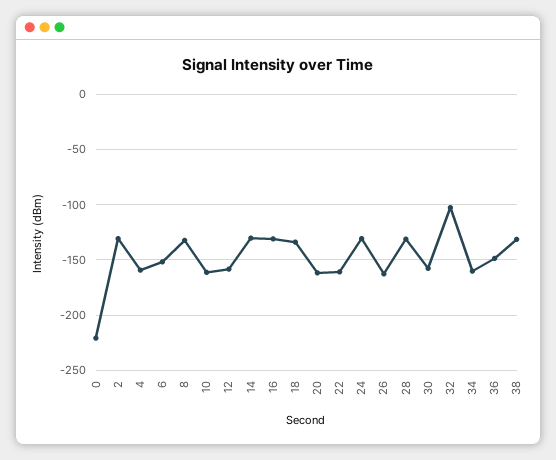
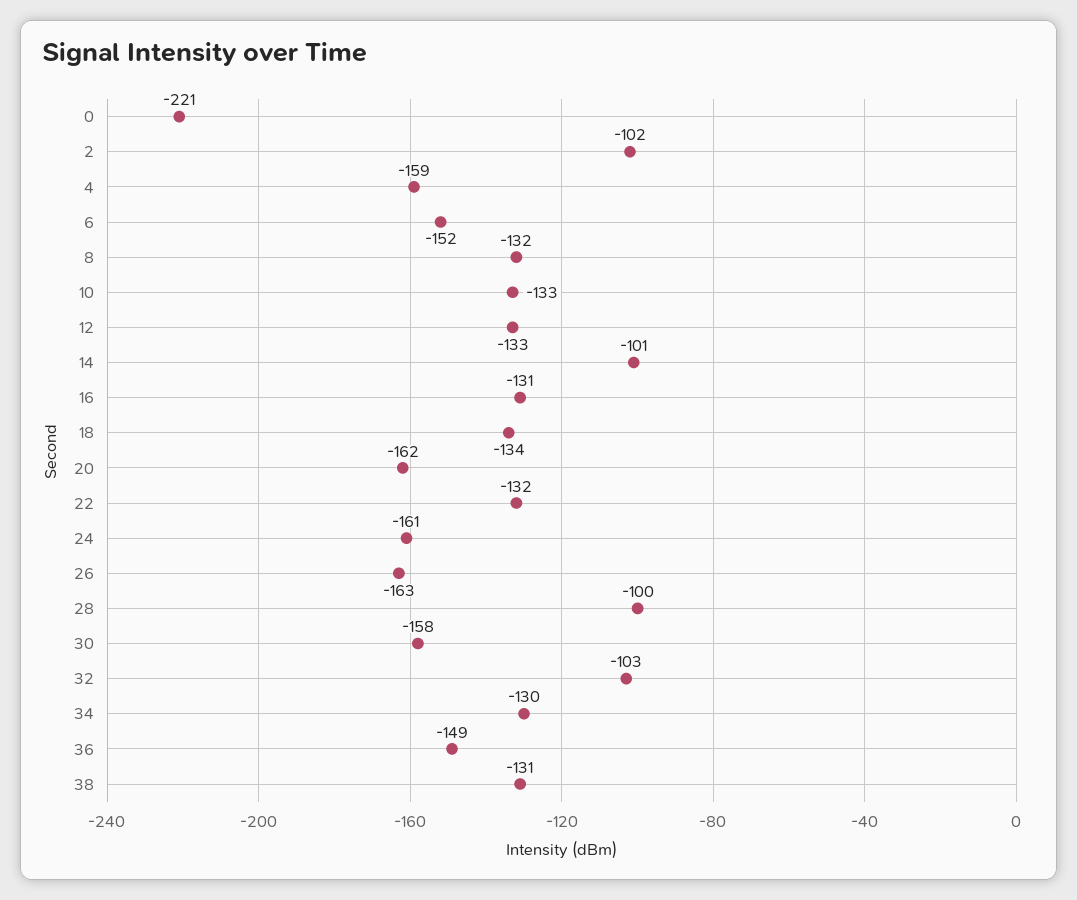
  {
    "0": -221,
-   "2": -130,
+   "2": -102,
    "4": -159,
    "6": -152,
    "8": -132,
-   "10": -160,
+   "10": -133,
-   "12": -160,
+   "12": -133,
-   "14": -130,
+   "14": -101,
    "16": -131,
    "18": -134,
    "20": -162,
-   "22": -160,
+   "22": -132,
-   "24": -130,
+   "24": -161,
    "26": -163,
-   "28": -130,
+   "28": -100,
    "30": -158,
    "32": -103,
-   "34": -160,
+   "34": -130,
    "36": -149,
    "38": -131
  }

